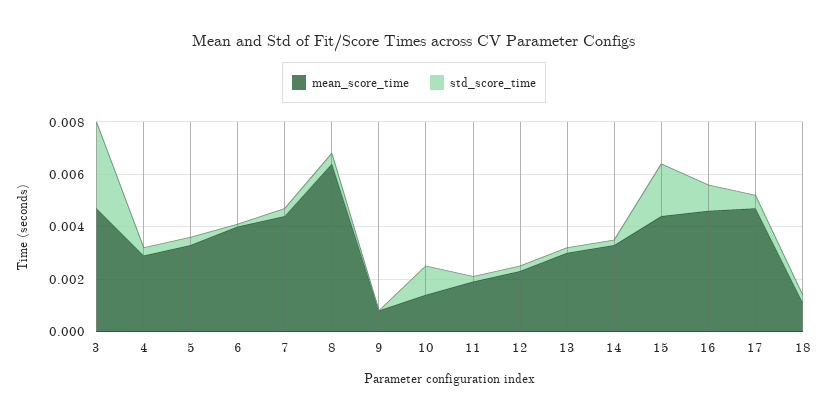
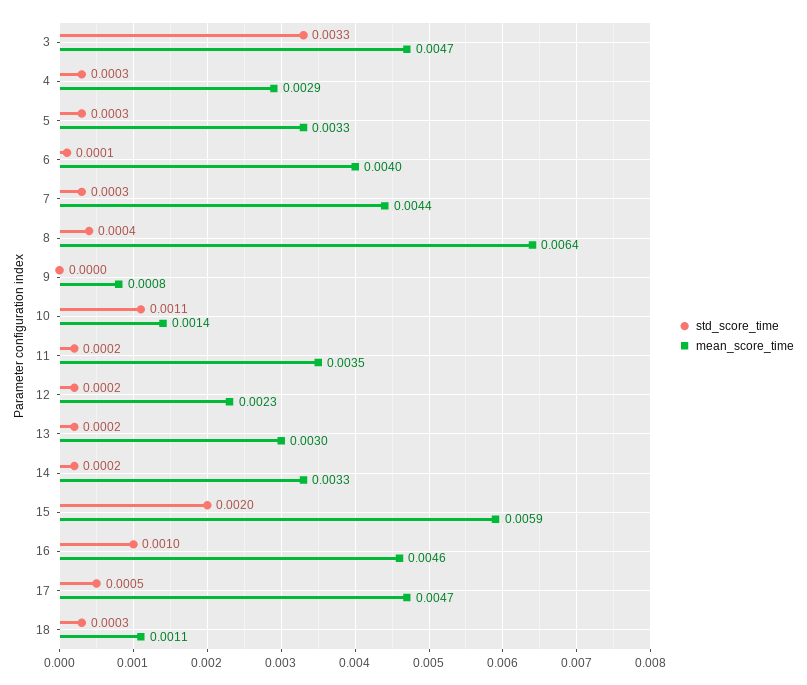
  {
    "mean_score_time": {
      "3": 0.0047,
      "4": 0.0029,
      "5": 0.0033,
      "6": 0.004,
      "7": 0.0044,
      "8": 0.0064,
      "9": 0.0008,
      "10": 0.0014,
-     "11": 0.002,
+     "11": 0.0035,
      "12": 0.0023,
      "13": 0.003,
      "14": 0.0033,
-     "15": 0.0045,
+     "15": 0.0059,
      "16": 0.0046,
      "17": 0.0047,
      "18": 0.0011
    },
    "std_score_time": {
      "3": 0.0033,
      "4": 0.0003,
      "5": 0.0003,
      "6": 0.0001,
      "7": 0.0003,
      "8": 0.0004,
      "9": 0,
      "10": 0.0011,
      "11": 0.0002,
      "12": 0.0002,
      "13": 0.0002,
      "14": 0.0002,
      "15": 0.002,
      "16": 0.001,
      "17": 0.0005,
      "18": 0.0003
    }
  }

